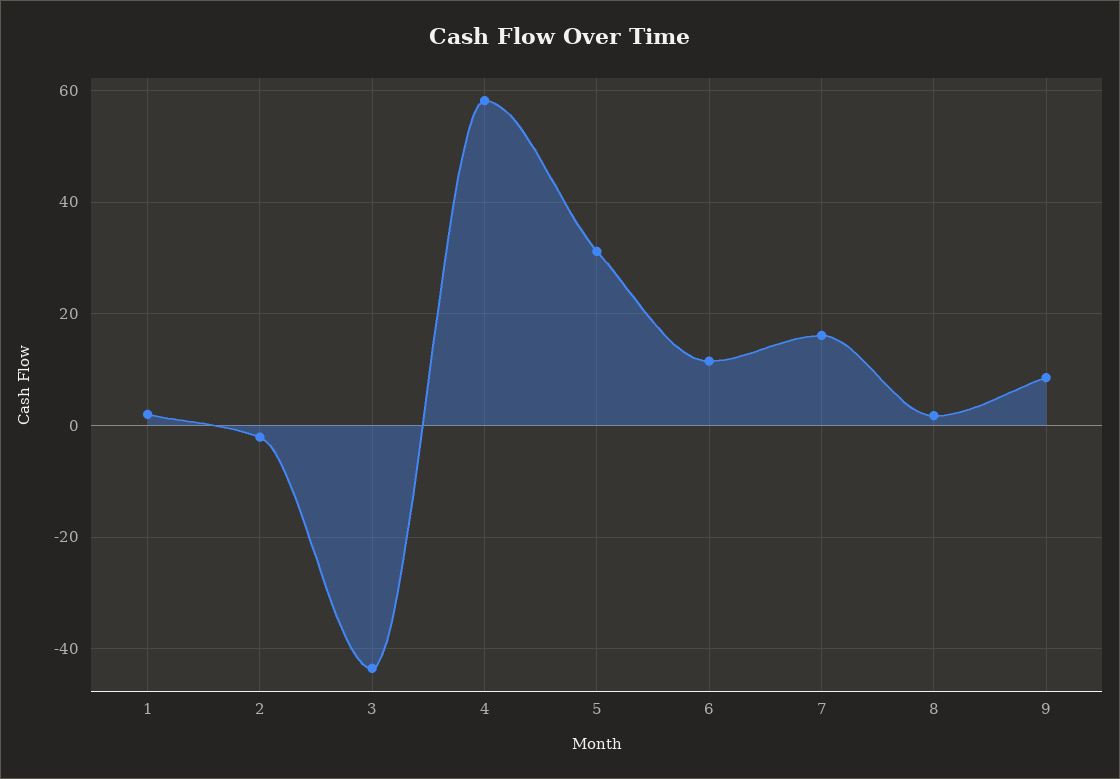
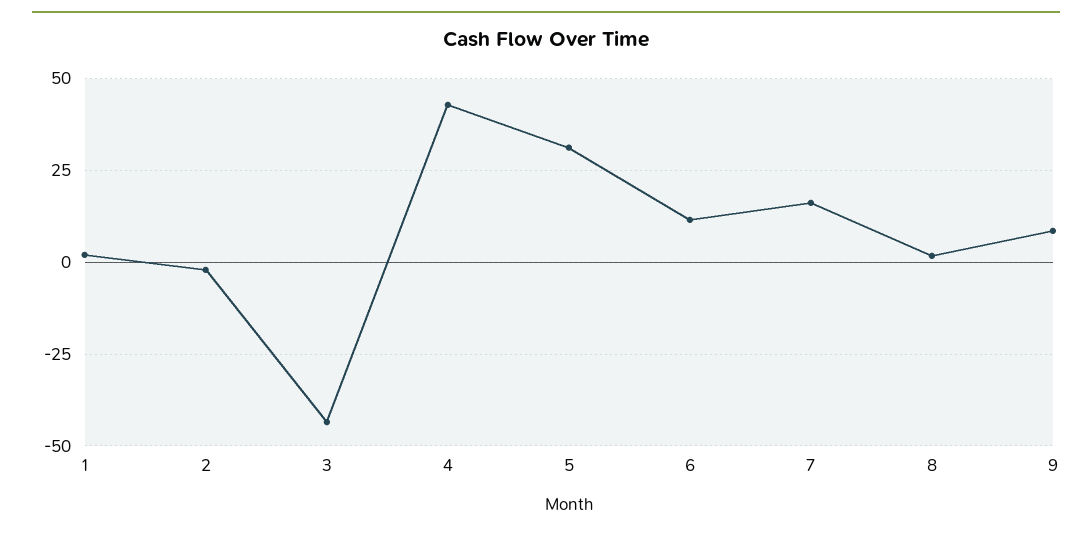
  {
    "1": 2,
    "2": -2,
    "3": -44,
-   "4": 58,
+   "4": 42.5,
    "5": 32,
    "6": 12,
    "7": 16,
    "8": 2,
    "9": 8
  }

